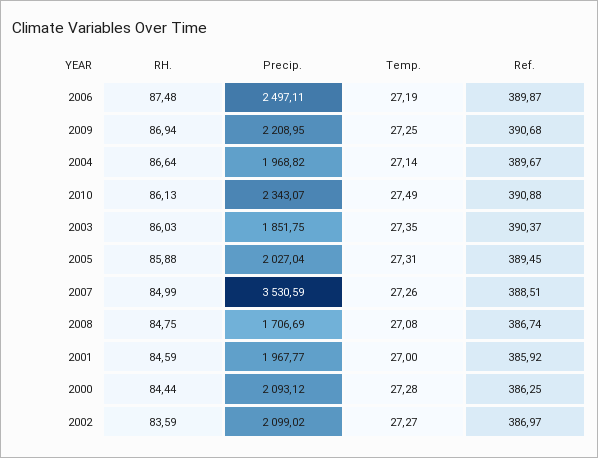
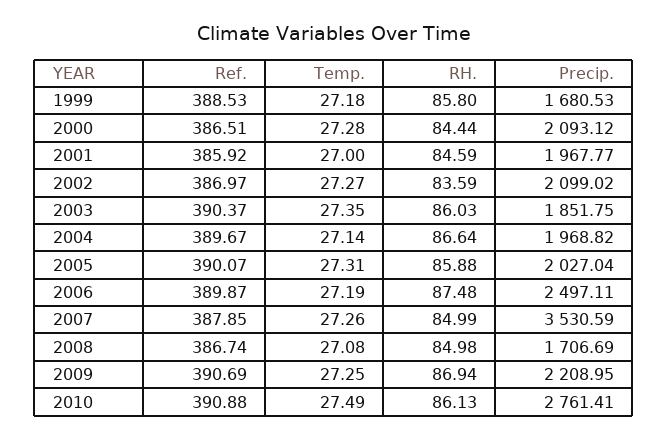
  {
    "RH.": {
      "2006": 87.48,
      "2009": 86.94,
      "2004": 86.64,
      "2010": 86.13,
      "2003": 86.03,
      "2005": 85.88,
      "2007": 84.99,
-     "2008": 84.75,
+     "2008": 84.98,
      "2001": 84.59,
      "2000": 84.44,
-     "2002": 83.59
+     "2002": 83.59,
+     "1999": 85.8
    },
    "Precip.": {
      "2006": 2497.11,
      "2009": 2208.95,
      "2004": 1968.82,
-     "2010": 2343.07,
+     "2010": 2761.41,
      "2003": 1851.75,
      "2005": 2027.04,
      "2007": 3530.59,
      "2008": 1706.69,
      "2001": 1967.77,
      "2000": 2093.12,
-     "2002": 2099.02
+     "2002": 2099.02,
+     "1999": 1680.53
    },
    "Temp.": {
      "2006": 27.19,
      "2009": 27.25,
      "2004": 27.14,
      "2010": 27.49,
      "2003": 27.35,
      "2005": 27.31,
      "2007": 27.26,
      "2008": 27.08,
      "2001": 27,
      "2000": 27.28,
-     "2002": 27.27
+     "2002": 27.27,
+     "1999": 27.18
    },
    "Ref.": {
      "2006": 389.87,
-     "2009": 390.68,
+     "2009": 390.69,
      "2004": 389.67,
      "2010": 390.88,
      "2003": 390.37,
-     "2005": 389.45,
+     "2005": 390.07,
-     "2007": 388.51,
+     "2007": 387.85,
      "2008": 386.74,
      "2001": 385.92,
-     "2000": 386.25,
+     "2000": 386.51,
-     "2002": 386.97
+     "2002": 386.97,
+     "1999": 388.53
    }
  }

